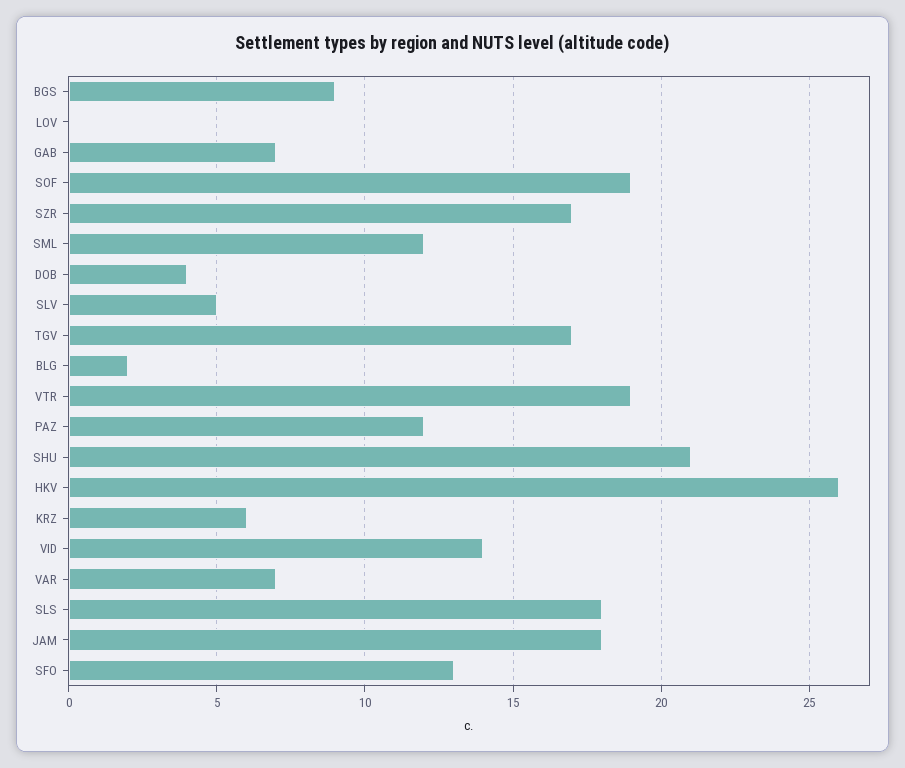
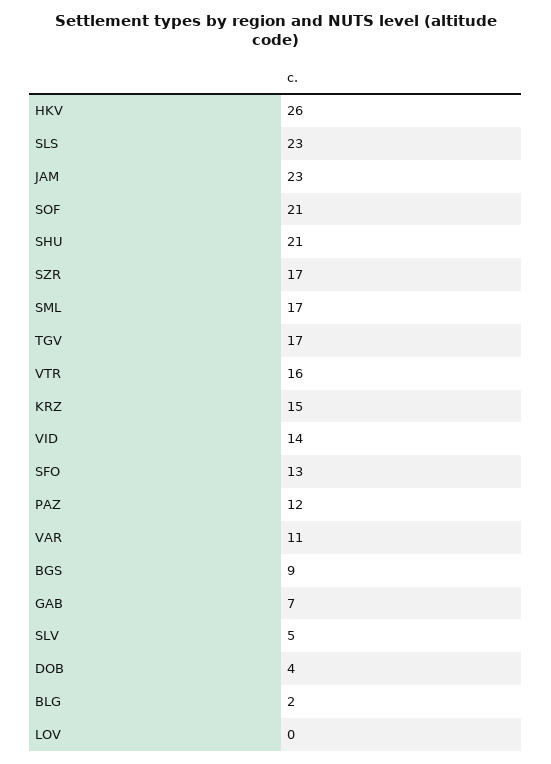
  {
    "BGS": 9,
    "LOV": 0,
    "GAB": 7,
-   "SOF": 19,
+   "SOF": 21,
    "SZR": 17,
-   "SML": 12,
+   "SML": 17,
    "DOB": 4,
    "SLV": 5,
    "TGV": 17,
    "BLG": 2,
-   "VTR": 19,
+   "VTR": 16,
    "PAZ": 12,
    "SHU": 21,
    "HKV": 26,
-   "KRZ": 6,
+   "KRZ": 15,
    "VID": 14,
-   "VAR": 7,
+   "VAR": 11,
-   "SLS": 18,
+   "SLS": 23,
-   "JAM": 18,
+   "JAM": 23,
    "SFO": 13
  }

